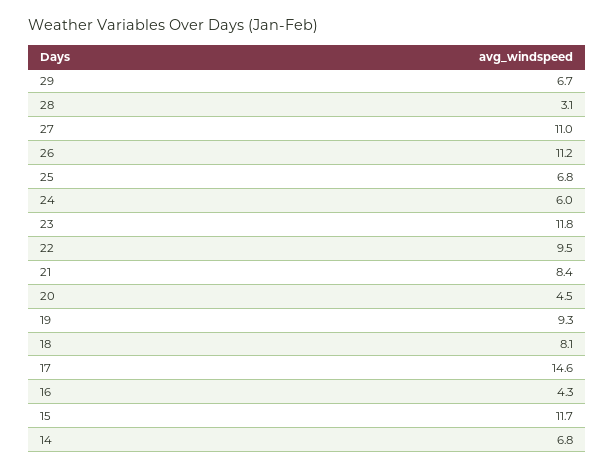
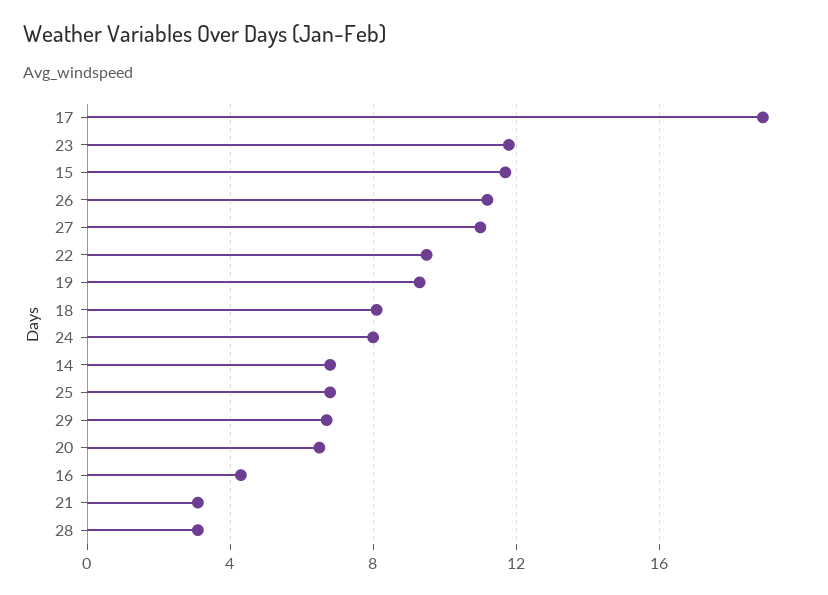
  {
    "29": 6.7,
    "28": 3.1,
    "27": 11,
    "26": 11.2,
    "25": 6.8,
-   "24": 6,
+   "24": 8,
    "23": 11.8,
    "22": 9.5,
-   "21": 8.4,
+   "21": 3,
-   "20": 4.5,
+   "20": 6.5,
    "19": 9.3,
    "18": 8.1,
-   "17": 14.6,
+   "17": 19,
    "16": 4.3,
    "15": 11.7,
    "14": 6.8
  }

